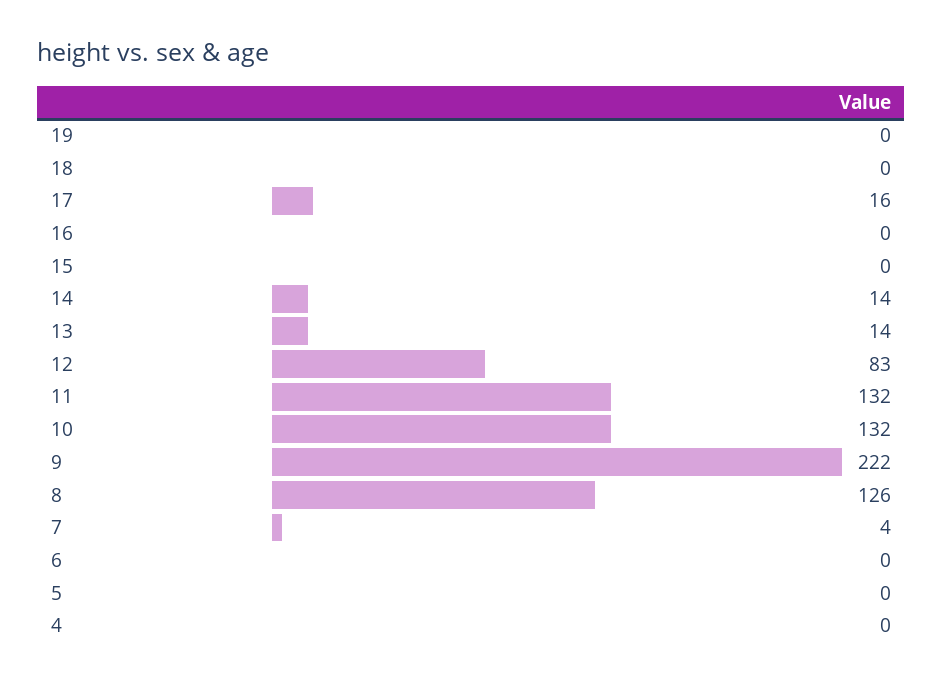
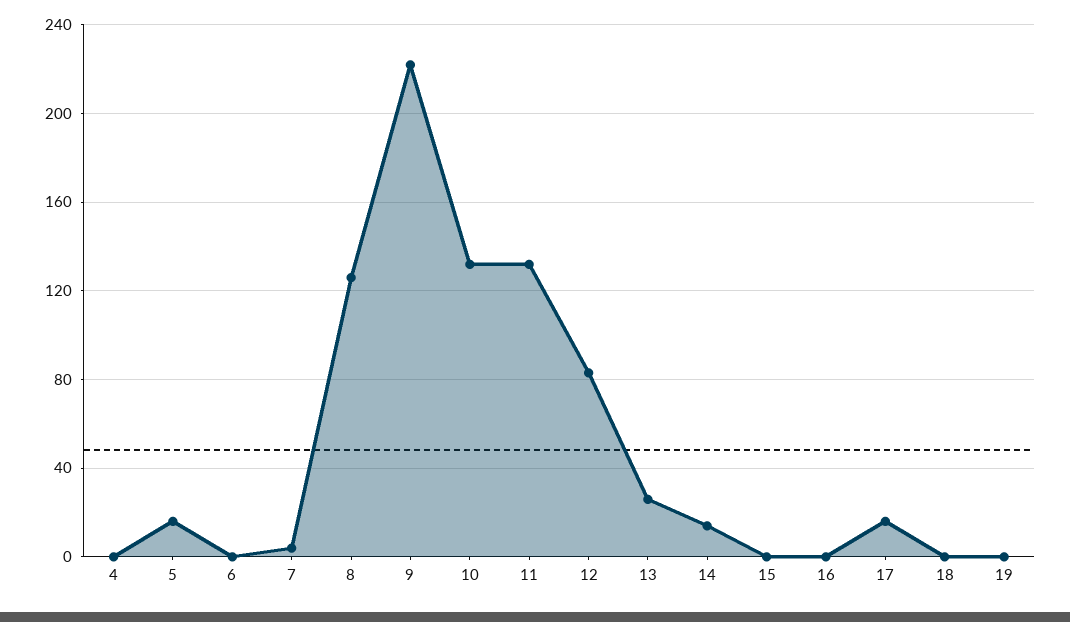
  {
    "19": 0,
    "18": 0,
    "17": 16,
    "16": 0,
    "15": 0,
    "14": 14,
-   "13": 14,
+   "13": 25,
    "12": 83,
    "11": 132,
    "10": 132,
    "9": 222,
    "8": 126,
    "7": 4,
    "6": 0,
-   "5": 0,
+   "5": 15,
    "4": 0
  }

